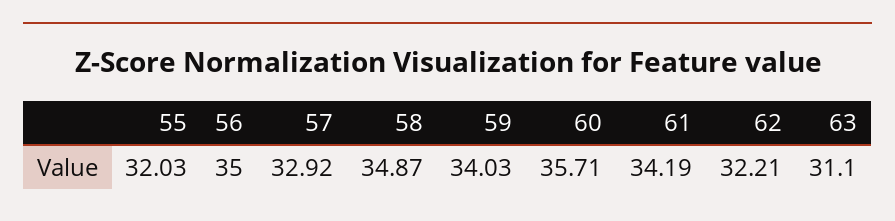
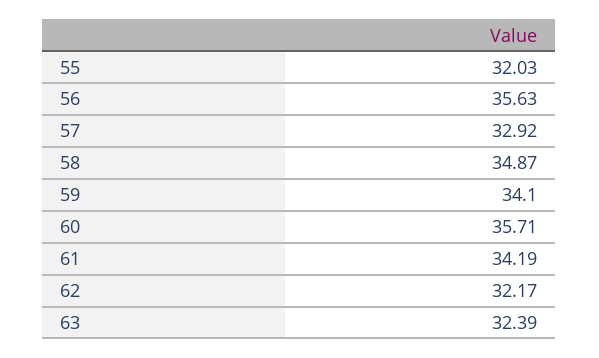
  {
    "55": 32.03,
-   "56": 35,
+   "56": 35.63,
    "57": 32.92,
    "58": 34.87,
-   "59": 34.03,
+   "59": 34.1,
    "60": 35.71,
    "61": 34.19,
-   "62": 32.21,
+   "62": 32.17,
-   "63": 31.1
+   "63": 32.39
  }

